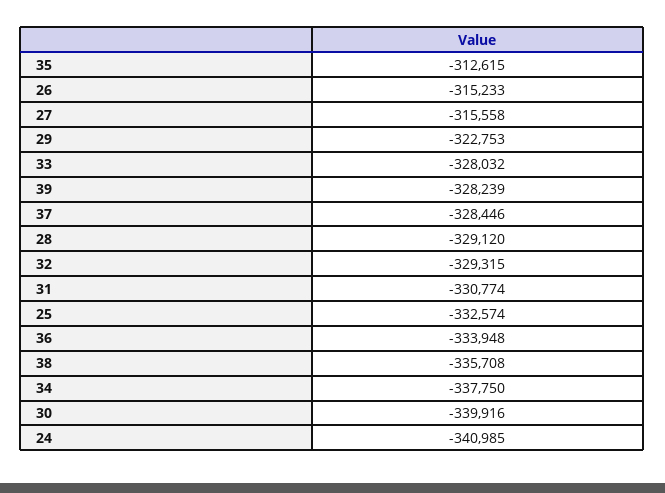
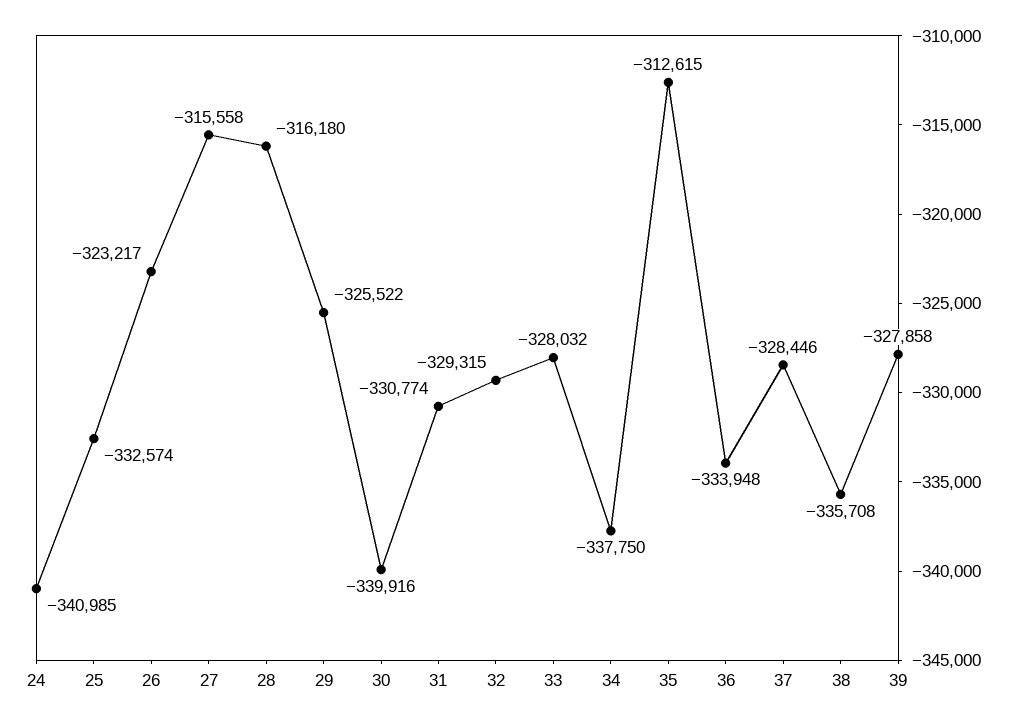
  {
    "35": -312615,
-   "26": -315233,
+   "26": -323217,
    "27": -315558,
-   "29": -322753,
+   "29": -325522,
    "33": -328032,
-   "39": -328239,
+   "39": -327858,
    "37": -328446,
-   "28": -329120,
+   "28": -316180,
    "32": -329315,
    "31": -330774,
    "25": -332574,
    "36": -333948,
    "38": -335708,
    "34": -337750,
    "30": -339916,
    "24": -340985
  }

